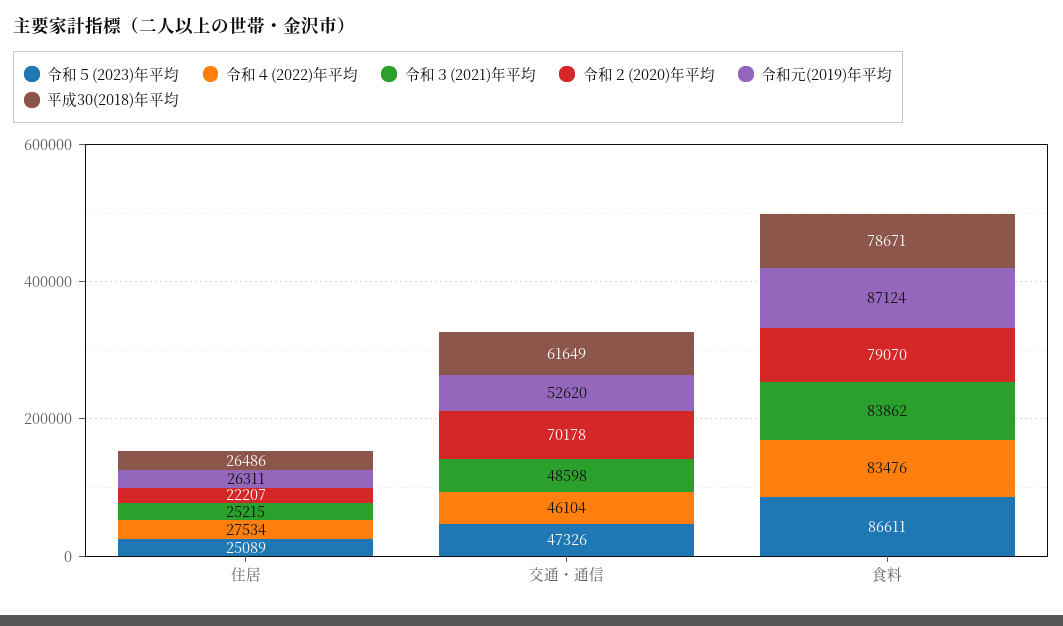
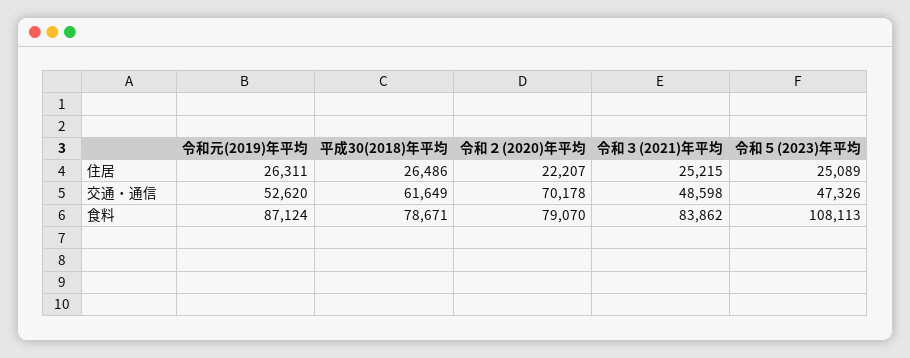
  {
    "令和５(2023)年平均": {
      "住居": 25089,
      "交通・通信": 47326,
-     "食料": 86611
+     "食料": 108113
    },
-   "令和４(2022)年平均": {
-     "住居": 27534,
-     "交通・通信": 46104,
-     "食料": 83476
-   },
    "令和３(2021)年平均": {
      "住居": 25215,
      "交通・通信": 48598,
      "食料": 83862
    },
    "令和２(2020)年平均": {
      "住居": 22207,
      "交通・通信": 70178,
      "食料": 79070
    },
    "令和元(2019)年平均": {
      "住居": 26311,
      "交通・通信": 52620,
      "食料": 87124
    },
    "平成30(2018)年平均": {
      "住居": 26486,
      "交通・通信": 61649,
      "食料": 78671
    }
  }

